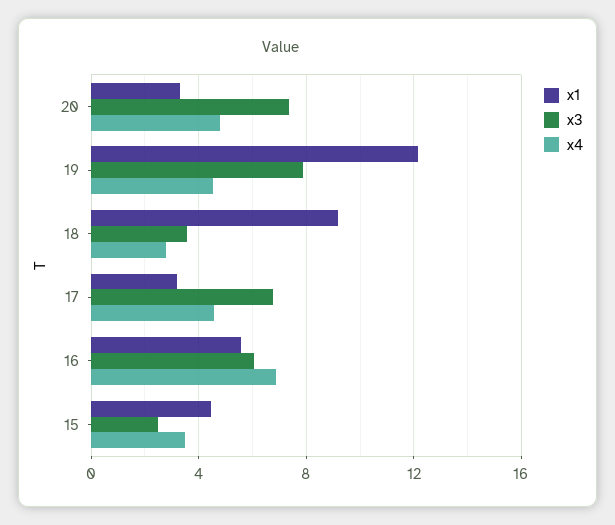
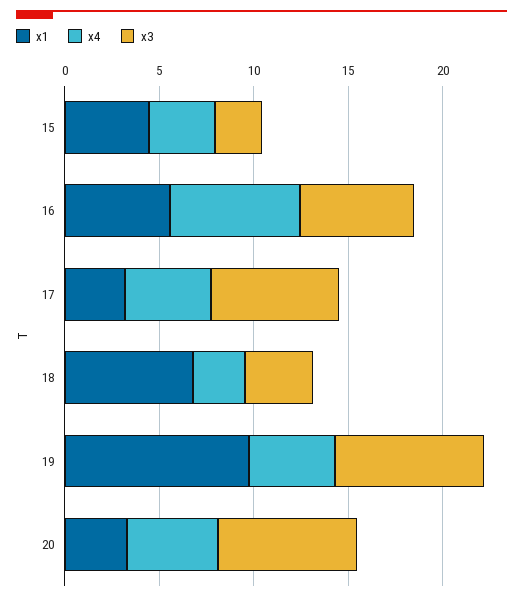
  {
    "x1": {
      "20": 3.5,
-     "19": 12,
+     "19": 10,
-     "18": 9,
+     "18": 7,
      "17": 3,
      "16": 5.5,
      "15": 4.5
    },
    "x3": {
      "20": 7.5,
      "19": 8,
      "18": 3.5,
      "17": 7,
      "16": 6,
      "15": 2.5
    },
    "x4": {
      "20": 5,
      "19": 4.5,
      "18": 3,
      "17": 4.5,
      "16": 7,
      "15": 3.5
    }
  }

